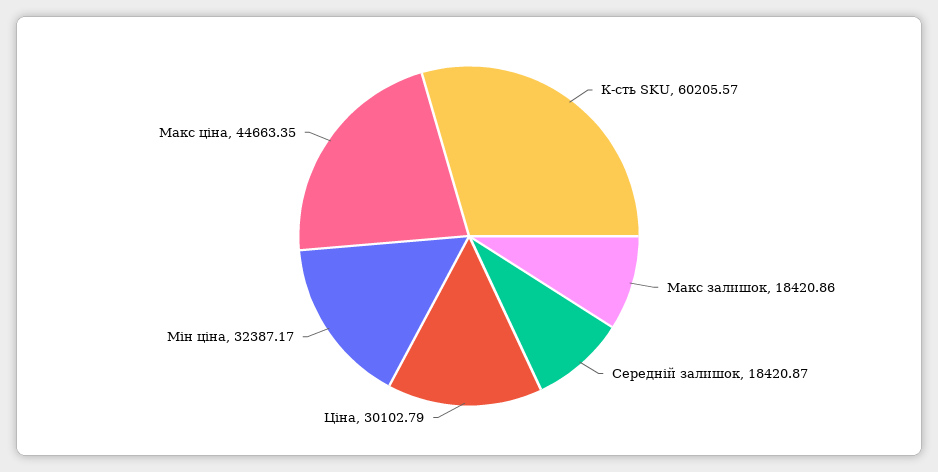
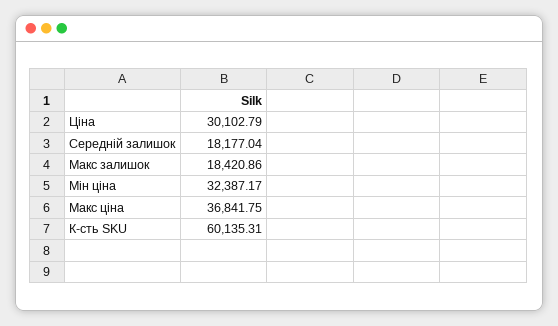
  {
-   "К-сть SKU": 60205.57,
+   "К-сть SKU": 60135.31,
    "Макс залишок": 18420.86,
-   "Середній залишок": 18420.87,
+   "Середній залишок": 18177.04,
    "Ціна": 30102.79,
    "Мін ціна": 32387.17,
-   "Макс ціна": 44663.35
+   "Макс ціна": 36841.75
  }

